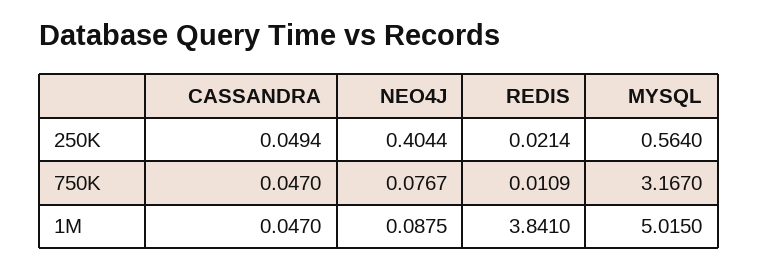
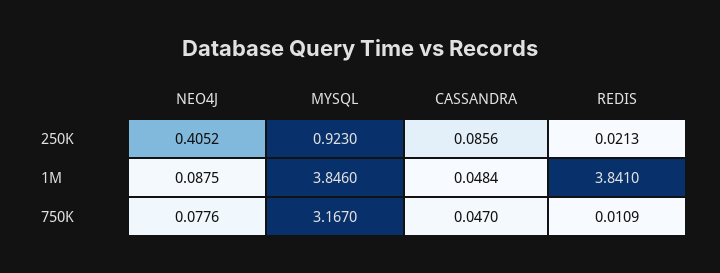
  {
    "CASSANDRA": {
-     "250K": 0.0494,
+     "250K": 0.0856,
      "750K": 0.047,
-     "1M": 0.047
+     "1M": 0.0484
    },
    "NEO4J": {
-     "250K": 0.4044,
+     "250K": 0.4052,
-     "750K": 0.0767,
+     "750K": 0.0776,
      "1M": 0.0875
    },
    "REDIS": {
-     "250K": 0.0214,
+     "250K": 0.0213,
      "750K": 0.0109,
      "1M": 3.841
    },
    "MYSQL": {
-     "250K": 0.564,
+     "250K": 0.923,
      "750K": 3.167,
-     "1M": 5.015
+     "1M": 3.846
    }
  }

